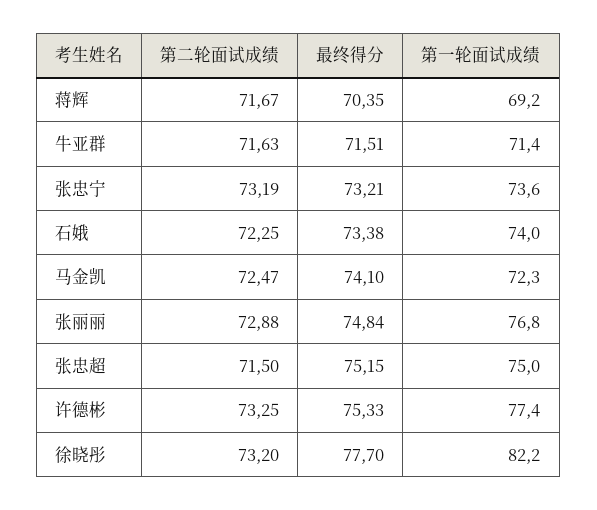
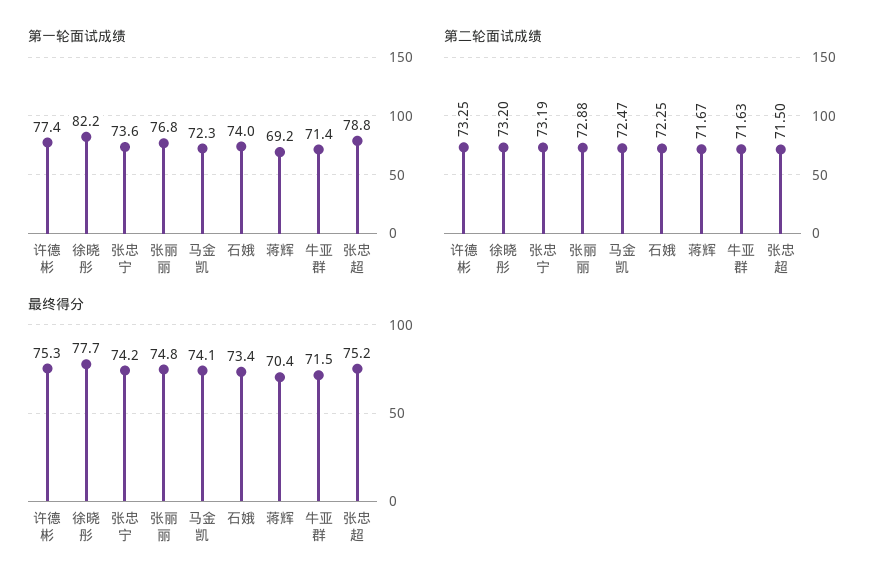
  {
    "第二轮面试成绩": {
      "蒋辉": 71.67,
      "牛亚群": 71.63,
      "张忠宁": 73.19,
      "石娥": 72.25,
      "马金凯": 72.47,
      "张丽丽": 72.88,
      "张忠超": 71.5,
      "许德彬": 73.25,
      "徐晓彤": 73.2
    },
    "最终得分": {
      "蒋辉": 70.35,
      "牛亚群": 71.51,
-     "张忠宁": 73.21,
+     "张忠宁": 74.2,
      "石娥": 73.38,
      "马金凯": 74.1,
      "张丽丽": 74.84,
      "张忠超": 75.15,
      "许德彬": 75.33,
      "徐晓彤": 77.7
    },
    "第一轮面试成绩": {
      "蒋辉": 69.2,
      "牛亚群": 71.4,
      "张忠宁": 73.6,
      "石娥": 74,
      "马金凯": 72.3,
      "张丽丽": 76.8,
-     "张忠超": 75,
+     "张忠超": 78.8,
      "许德彬": 77.4,
      "徐晓彤": 82.2
    }
  }

